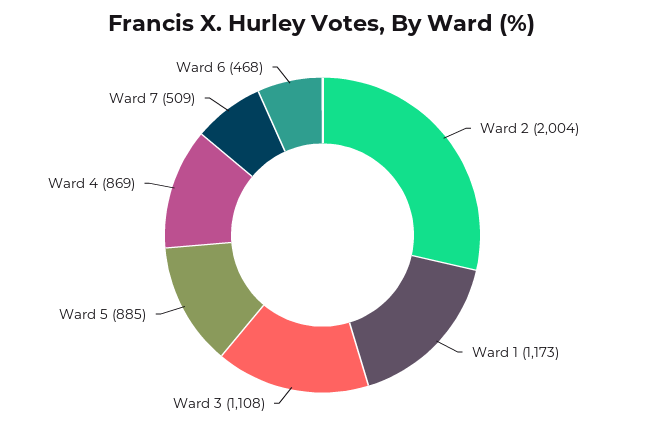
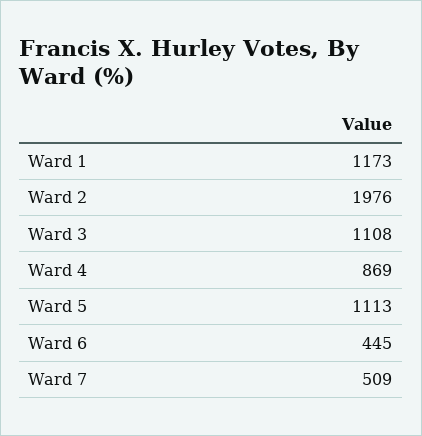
  {
-   "Ward 2": 2004,
+   "Ward 2": 1976,
    "Ward 1": 1173,
    "Ward 3": 1108,
-   "Ward 5": 885,
+   "Ward 5": 1113,
    "Ward 4": 869,
    "Ward 7": 509,
-   "Ward 6": 468
+   "Ward 6": 445
  }

